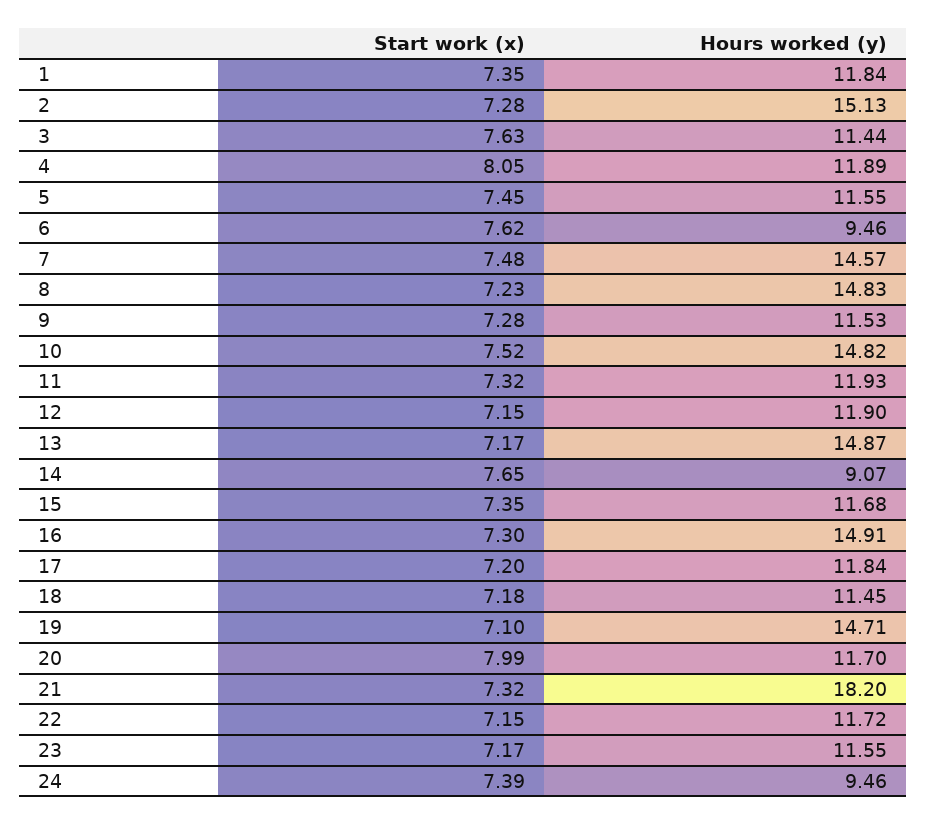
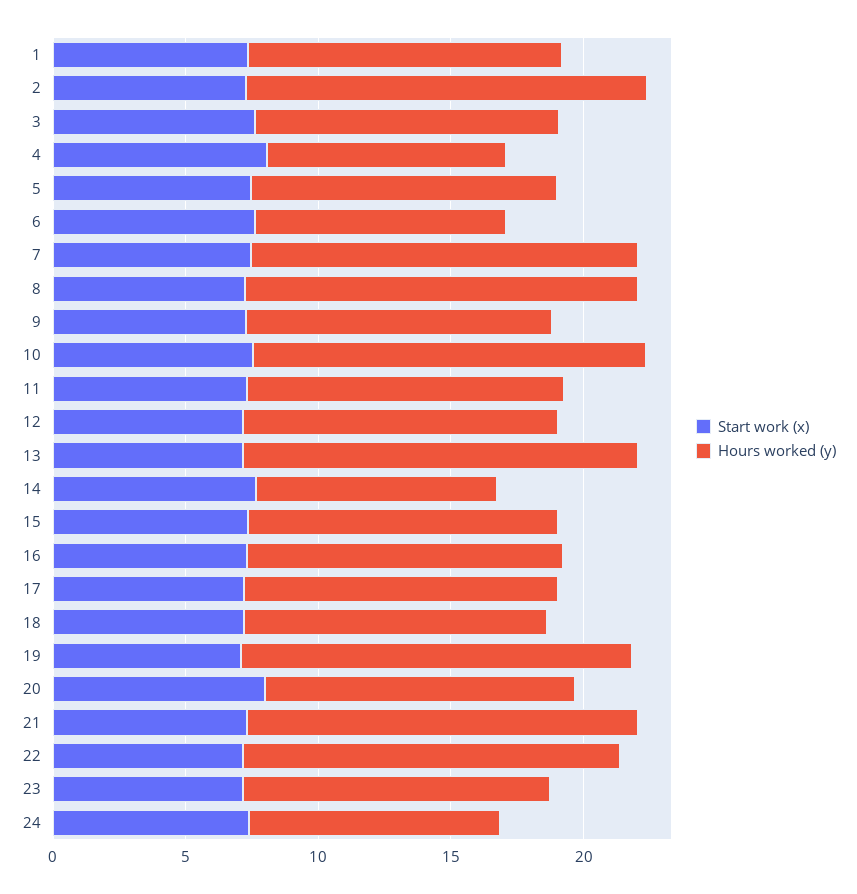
  {
    "Start work (x)": {
      "1": 7.35,
      "2": 7.28,
      "3": 7.63,
      "4": 8.05,
      "5": 7.45,
      "6": 7.62,
      "7": 7.48,
      "8": 7.23,
      "9": 7.28,
      "10": 7.52,
      "11": 7.32,
      "12": 7.15,
      "13": 7.17,
      "14": 7.65,
      "15": 7.35,
      "16": 7.3,
      "17": 7.2,
      "18": 7.18,
      "19": 7.1,
      "20": 7.99,
      "21": 7.32,
      "22": 7.15,
      "23": 7.17,
      "24": 7.39
    },
    "Hours worked (y)": {
      "1": 11.84,
      "2": 15.13,
      "3": 11.44,
-     "4": 11.89,
+     "4": 9,
      "5": 11.55,
      "6": 9.46,
      "7": 14.57,
      "8": 14.83,
      "9": 11.53,
      "10": 14.82,
      "11": 11.93,
      "12": 11.9,
      "13": 14.87,
      "14": 9.07,
      "15": 11.68,
-     "16": 14.91,
+     "16": 12,
      "17": 11.84,
      "18": 11.45,
      "19": 14.71,
      "20": 11.7,
-     "21": 18.2,
+     "21": 15,
-     "22": 11.72,
+     "22": 14,
      "23": 11.55,
      "24": 9.46
    }
  }

